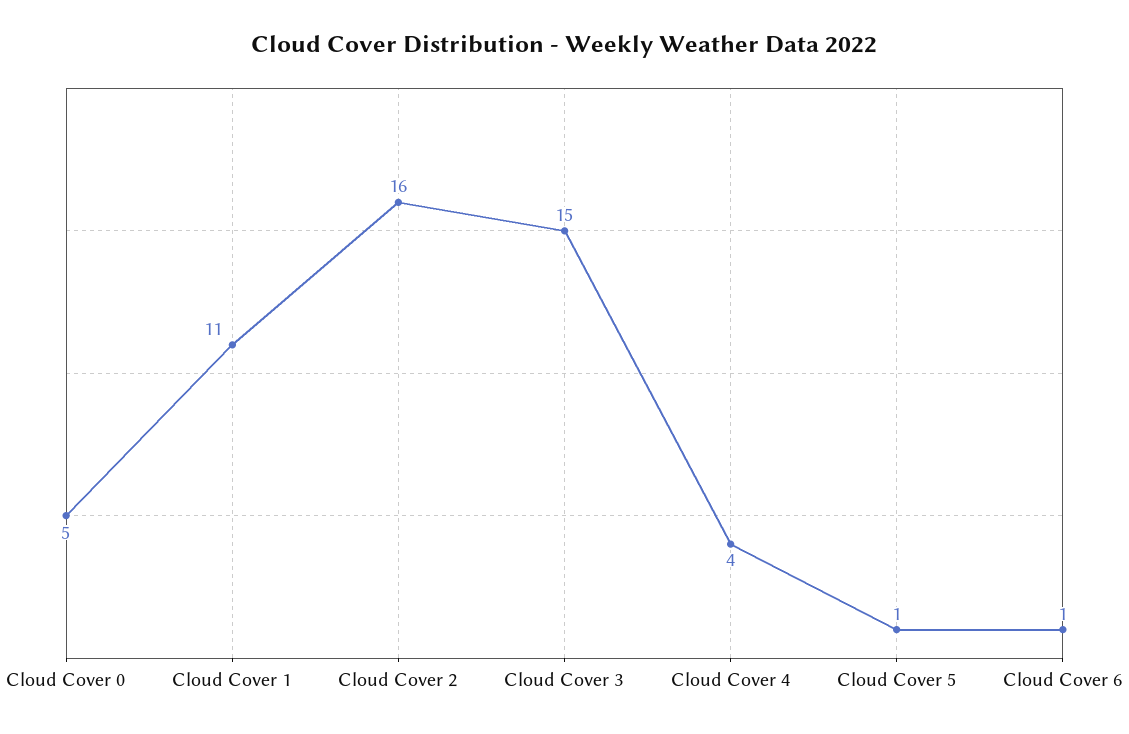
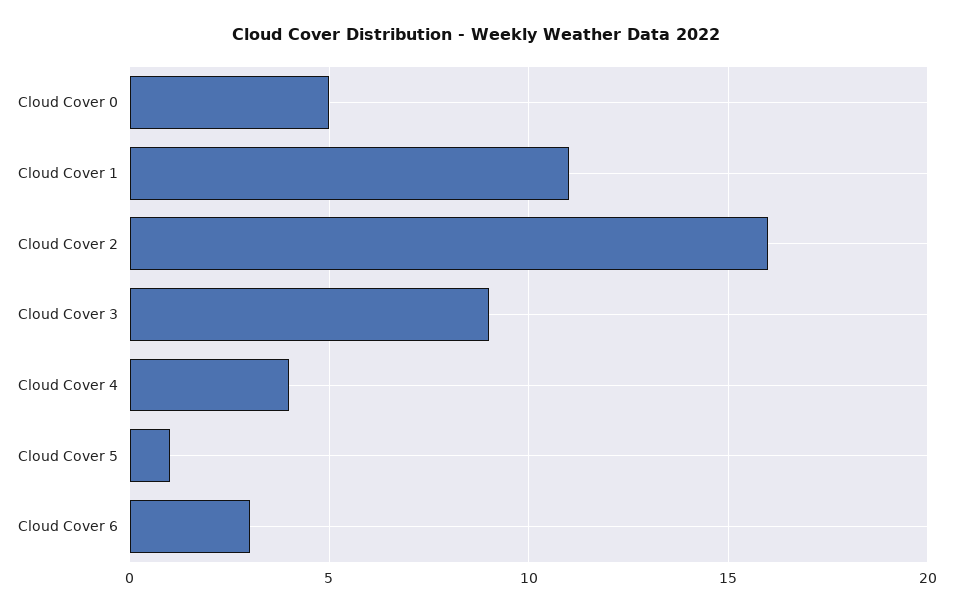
  {
    "Cloud Cover 0": 5,
    "Cloud Cover 1": 11,
    "Cloud Cover 2": 16,
-   "Cloud Cover 3": 15,
+   "Cloud Cover 3": 9,
    "Cloud Cover 4": 4,
    "Cloud Cover 5": 1,
-   "Cloud Cover 6": 1
+   "Cloud Cover 6": 3
  }

